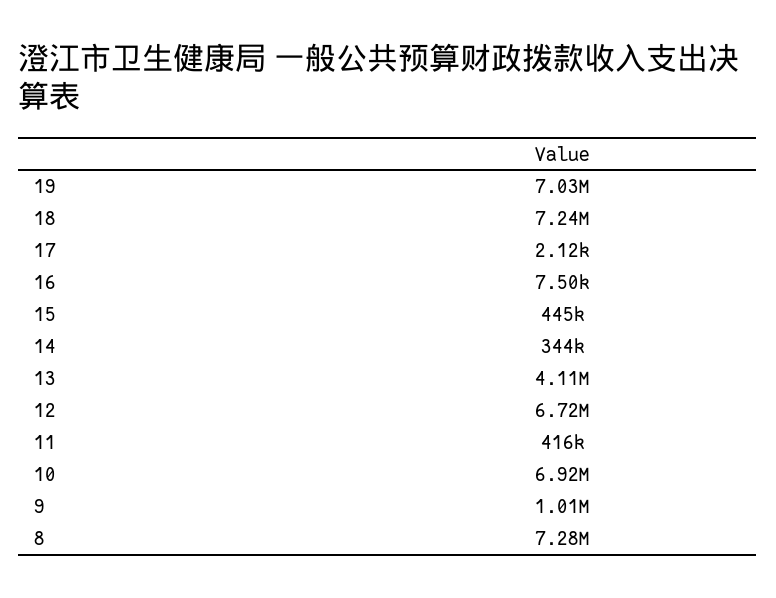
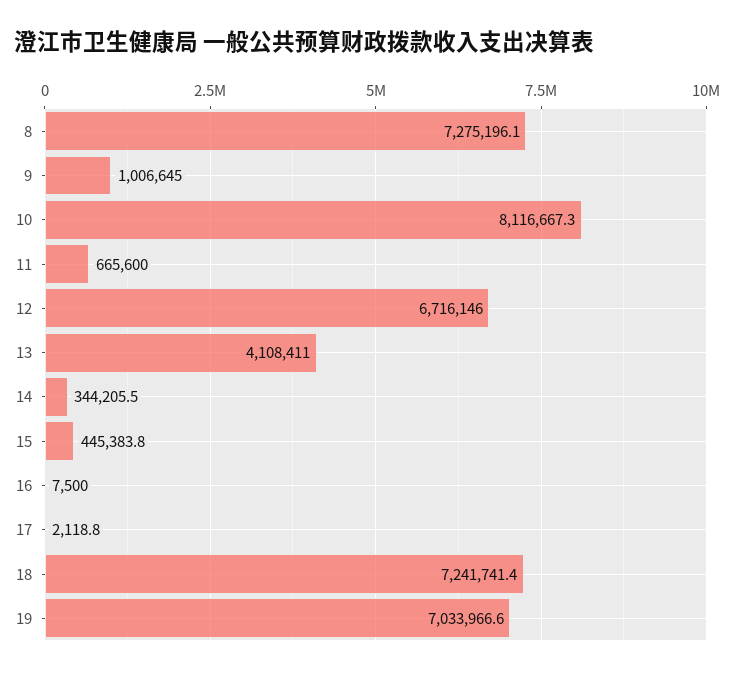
  {
    "19": 7033966.6,
    "18": 7241741.4,
    "17": 2118.8,
    "16": 7500,
    "15": 445383.8,
    "14": 344205.5,
    "13": 4108411,
    "12": 6716146,
-   "11": 416000,
+   "11": 665600,
-   "10": 6920000,
+   "10": 8116667.3,
    "9": 1006645,
    "8": 7275196.1
  }

